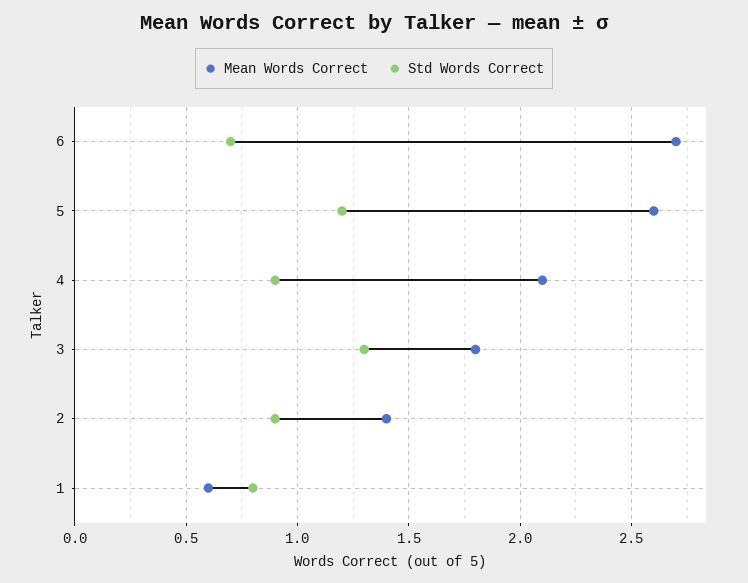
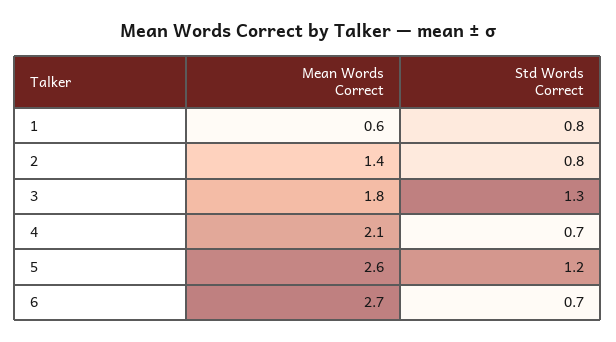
  {
    "Mean Words Correct": {
      "6": 2.7,
      "5": 2.6,
      "4": 2.1,
      "3": 1.8,
      "2": 1.4,
      "1": 0.6
    },
    "Std Words Correct": {
      "6": 0.7,
      "5": 1.2,
-     "4": 0.9,
+     "4": 0.7,
      "3": 1.3,
-     "2": 0.9,
+     "2": 0.8,
      "1": 0.8
    }
  }

